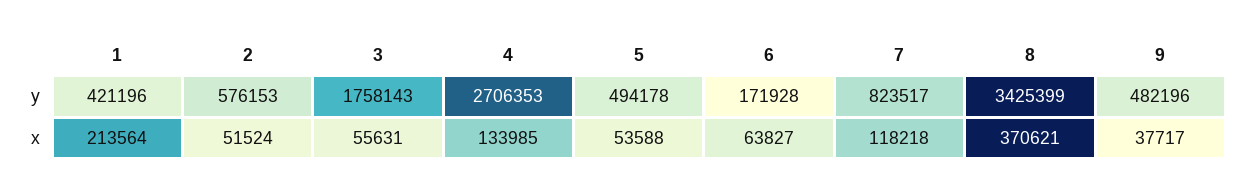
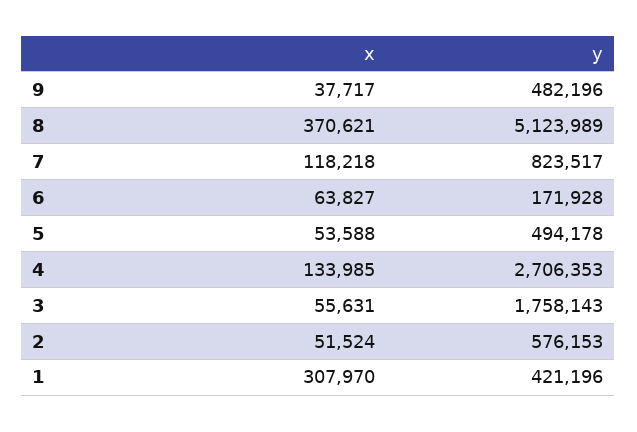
  {
    "1": {
      "y": 421196,
-     "x": 213564
+     "x": 307970
    },
    "2": {
      "y": 576153,
      "x": 51524
    },
    "3": {
      "y": 1758143,
      "x": 55631
    },
    "4": {
      "y": 2706353,
      "x": 133985
    },
    "5": {
      "y": 494178,
      "x": 53588
    },
    "6": {
      "y": 171928,
      "x": 63827
    },
    "7": {
      "y": 823517,
      "x": 118218
    },
    "8": {
-     "y": 3425399,
+     "y": 5123989,
      "x": 370621
    },
    "9": {
      "y": 482196,
      "x": 37717
    }
  }

